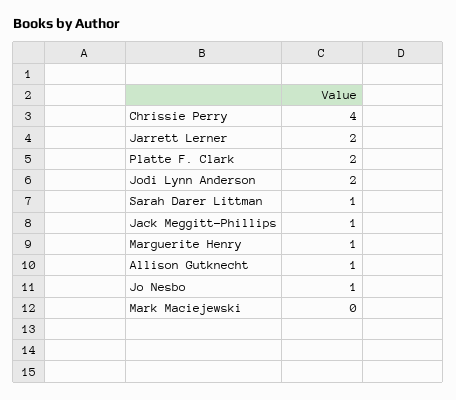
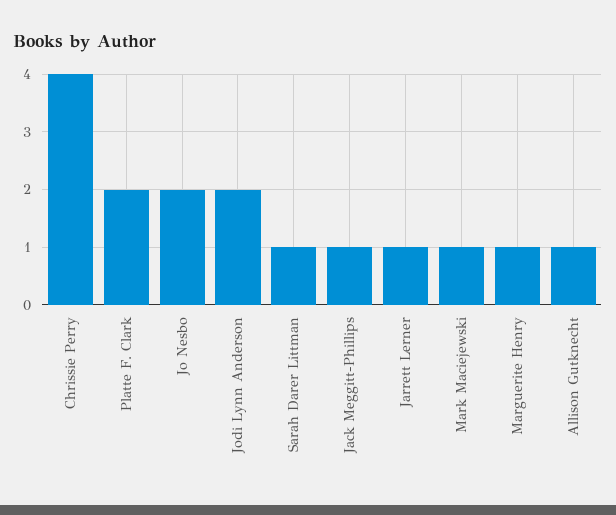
  {
    "Chrissie Perry": 4,
-   "Jarrett Lerner": 2,
+   "Jarrett Lerner": 1,
    "Platte F. Clark": 2,
    "Jodi Lynn Anderson": 2,
    "Sarah Darer Littman": 1,
    "Jack Meggitt-Phillips": 1,
    "Marguerite Henry": 1,
    "Allison Gutknecht": 1,
-   "Jo Nesbo": 1,
+   "Jo Nesbo": 2,
-   "Mark Maciejewski": 0
+   "Mark Maciejewski": 1
  }

